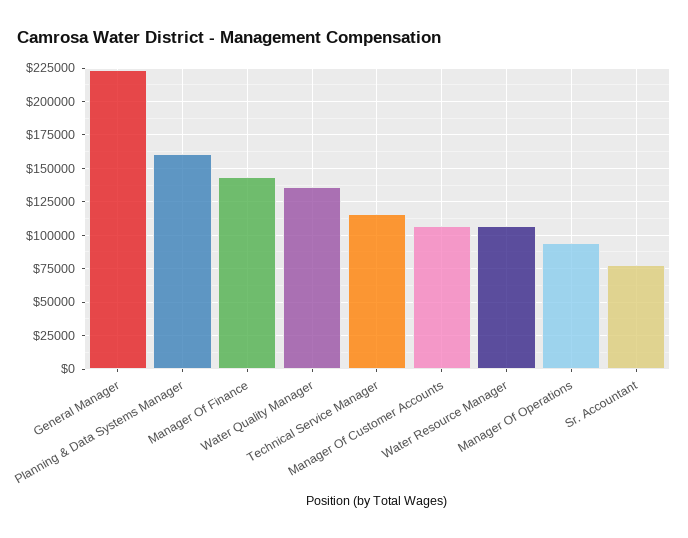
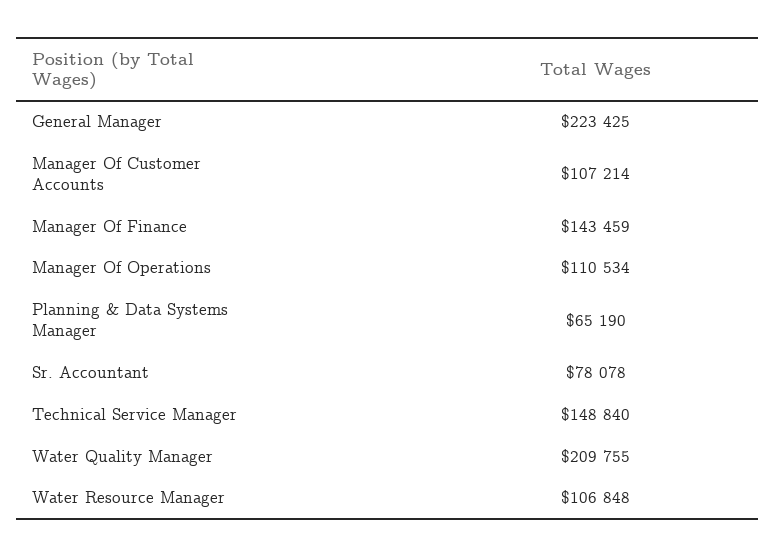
  {
    "General Manager": 223425,
-   "Planning & Data Systems Manager": 160000,
+   "Planning & Data Systems Manager": 65190,
    "Manager Of Finance": 143459,
-   "Water Quality Manager": 135000,
+   "Water Quality Manager": 209755,
-   "Technical Service Manager": 115000,
+   "Technical Service Manager": 148840,
    "Manager Of Customer Accounts": 107214,
    "Water Resource Manager": 106848,
-   "Manager Of Operations": 95000,
+   "Manager Of Operations": 110534,
    "Sr. Accountant": 78078
  }

